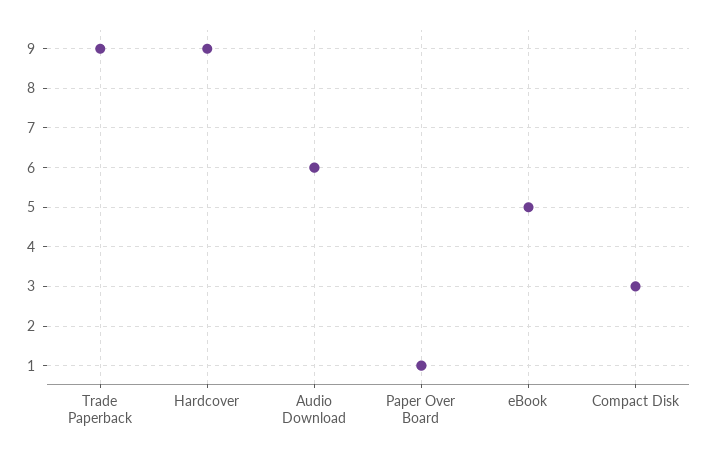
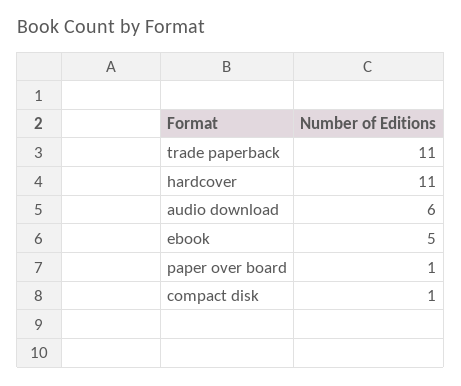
  {
-   "Trade Paperback": 9,
+   "Trade Paperback": 11,
-   "Hardcover": 9,
+   "Hardcover": 11,
    "Audio Download": 6,
    "Paper Over Board": 1,
    "eBook": 5,
-   "Compact Disk": 3
+   "Compact Disk": 1
  }

